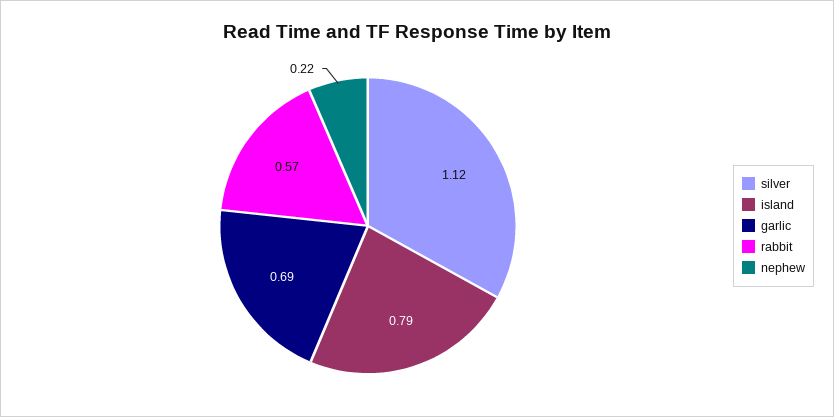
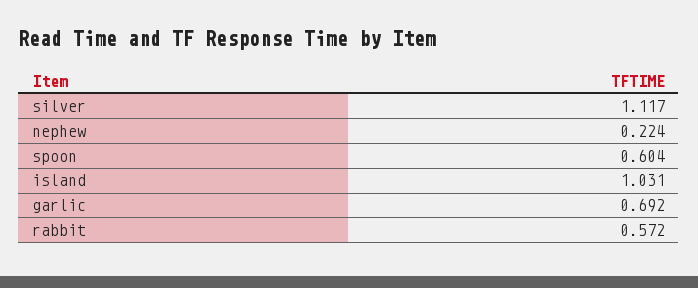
  {
    "silver": 1.117,
-   "island": 0.79,
+   "island": 1.031,
    "garlic": 0.692,
    "rabbit": 0.572,
-   "nephew": 0.224
+   "nephew": 0.224,
+   "spoon": 0.604
  }

